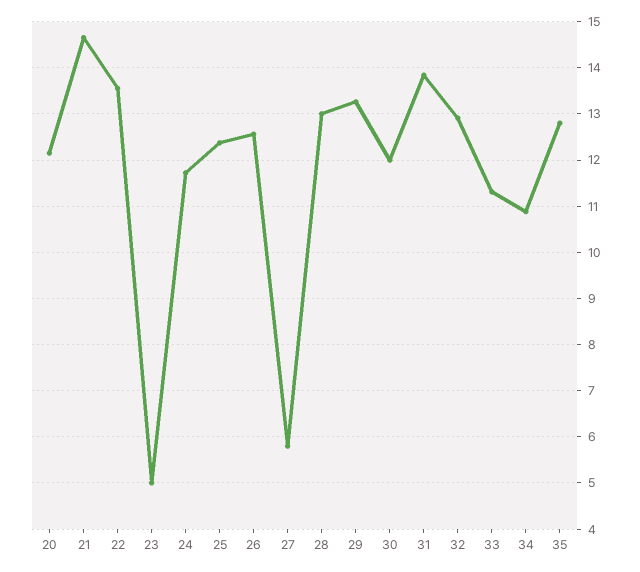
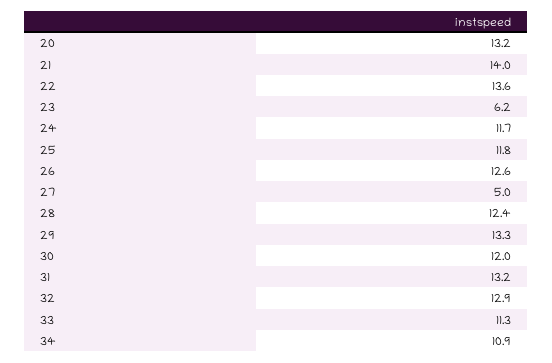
  {
-   "20": 12.2,
+   "20": 13.2,
-   "21": 14.6,
+   "21": 14,
    "22": 13.6,
-   "23": 5,
+   "23": 6.2,
    "24": 11.7,
-   "25": 12.4,
+   "25": 11.8,
    "26": 12.6,
-   "27": 5.8,
+   "27": 5,
-   "28": 13,
+   "28": 12.4,
    "29": 13.3,
    "30": 12,
-   "31": 13.8,
+   "31": 13.2,
    "32": 12.9,
    "33": 11.3,
-   "34": 10.9,
+   "34": 10.9
-   "35": 12.8
  }

